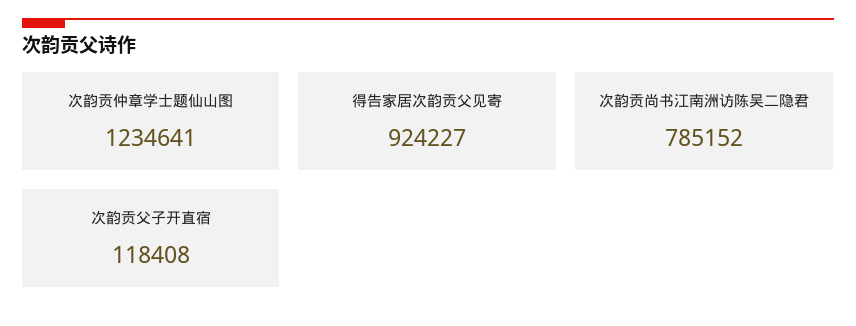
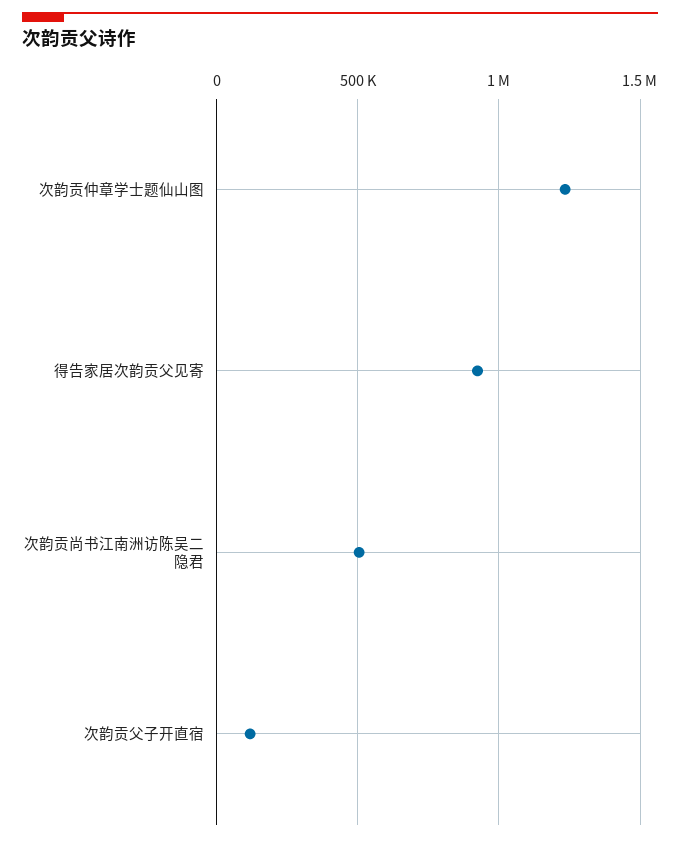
  {
    "次韵贡仲章学士题仙山图": 1234641,
    "得告家居次韵贡父见寄": 924227,
-   "次韵贡尚书江南洲访陈吴二隐君": 785152,
+   "次韵贡尚书江南洲访陈吴二隐君": 500000,
    "次韵贡父子开直宿": 118408
  }

